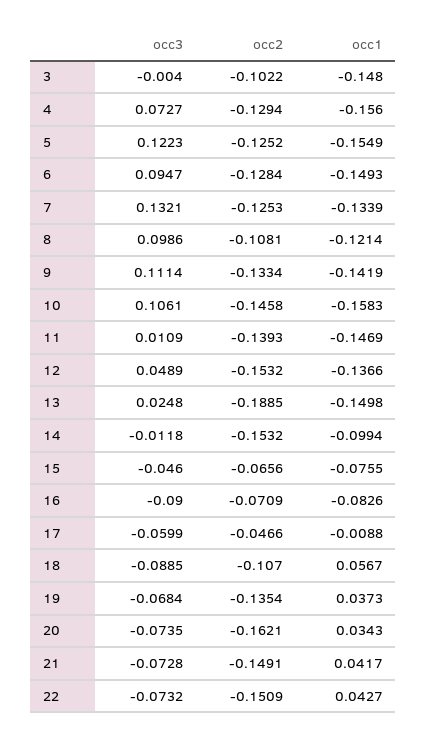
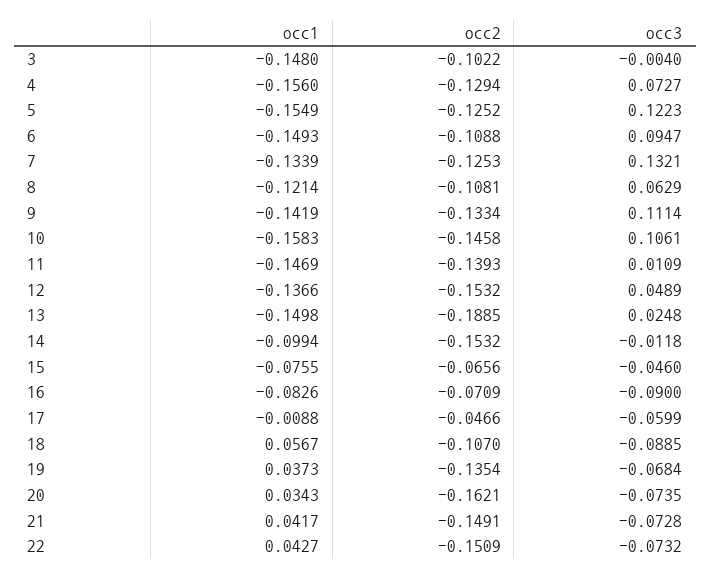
  {
    "occ3": {
      "3": -0.004,
      "4": 0.0727,
      "5": 0.1223,
      "6": 0.0947,
      "7": 0.1321,
-     "8": 0.0986,
+     "8": 0.0629,
      "9": 0.1114,
      "10": 0.1061,
      "11": 0.0109,
      "12": 0.0489,
      "13": 0.0248,
      "14": -0.0118,
      "15": -0.046,
      "16": -0.09,
      "17": -0.0599,
      "18": -0.0885,
      "19": -0.0684,
      "20": -0.0735,
      "21": -0.0728,
      "22": -0.0732
    },
    "occ2": {
      "3": -0.1022,
      "4": -0.1294,
      "5": -0.1252,
-     "6": -0.1284,
+     "6": -0.1088,
      "7": -0.1253,
      "8": -0.1081,
      "9": -0.1334,
      "10": -0.1458,
      "11": -0.1393,
      "12": -0.1532,
      "13": -0.1885,
      "14": -0.1532,
      "15": -0.0656,
      "16": -0.0709,
      "17": -0.0466,
      "18": -0.107,
      "19": -0.1354,
      "20": -0.1621,
      "21": -0.1491,
      "22": -0.1509
    },
    "occ1": {
      "3": -0.148,
      "4": -0.156,
      "5": -0.1549,
      "6": -0.1493,
      "7": -0.1339,
      "8": -0.1214,
      "9": -0.1419,
      "10": -0.1583,
      "11": -0.1469,
      "12": -0.1366,
      "13": -0.1498,
      "14": -0.0994,
      "15": -0.0755,
      "16": -0.0826,
      "17": -0.0088,
      "18": 0.0567,
      "19": 0.0373,
      "20": 0.0343,
      "21": 0.0417,
      "22": 0.0427
    }
  }

